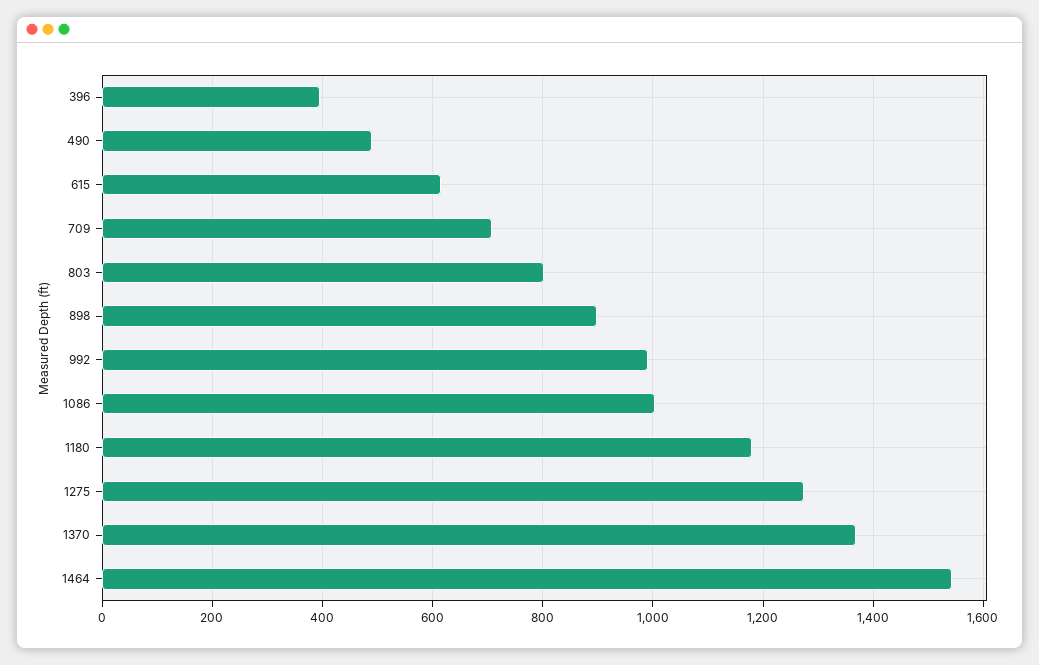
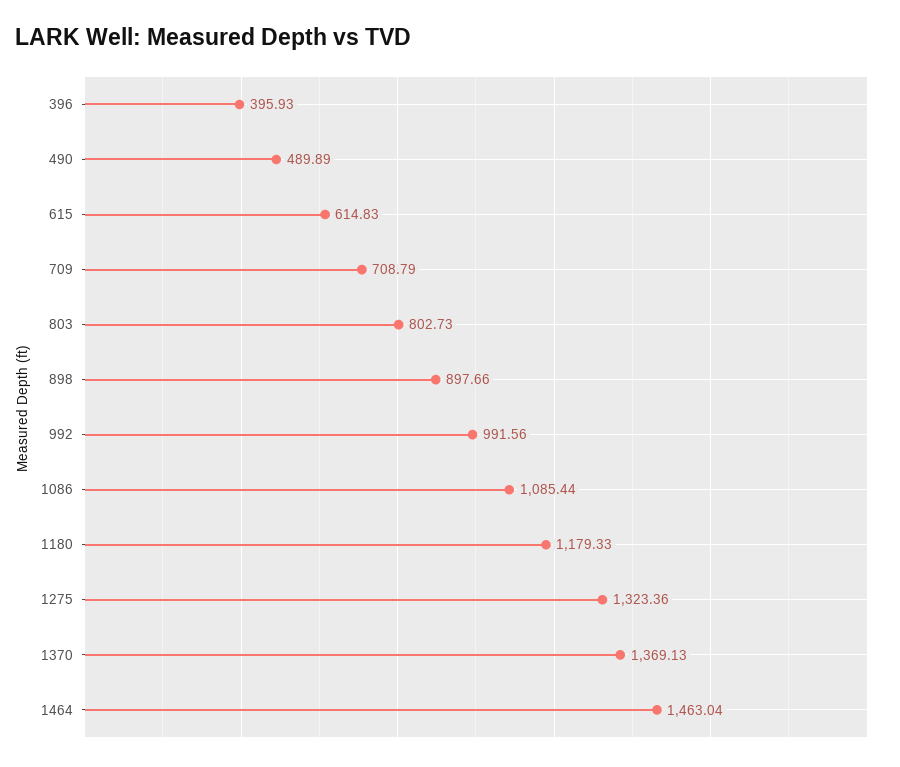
  {
    "396": 395.93,
    "490": 489.89,
    "615": 614.83,
    "709": 708.79,
    "803": 802.73,
    "898": 897.66,
    "992": 991.56,
-   "1086": 1000,
+   "1086": 1085.44,
    "1180": 1179.33,
-   "1275": 1280,
+   "1275": 1323.36,
    "1370": 1369.13,
-   "1464": 1540
+   "1464": 1463.04
  }

